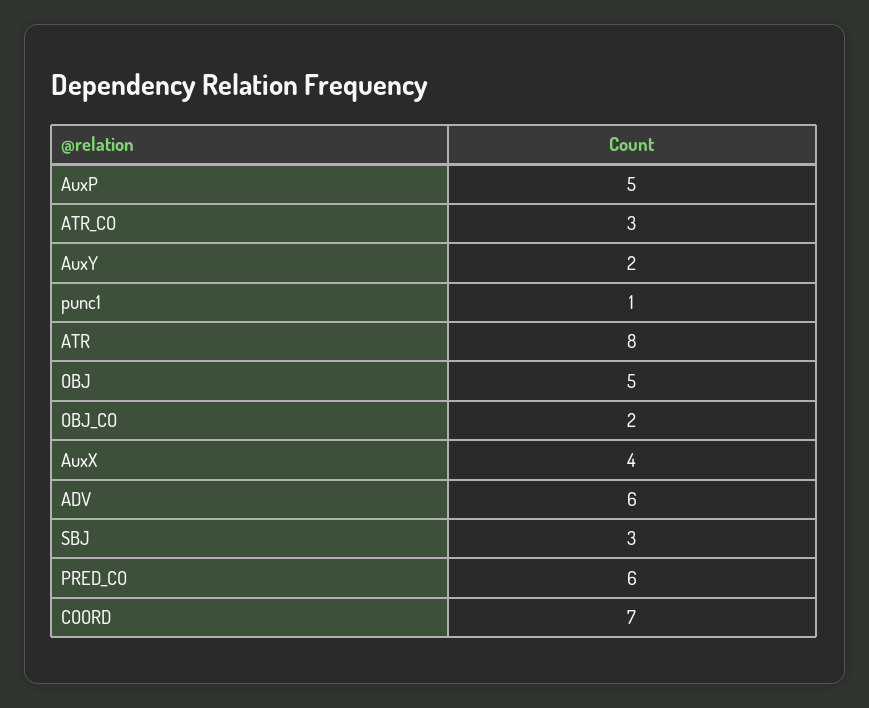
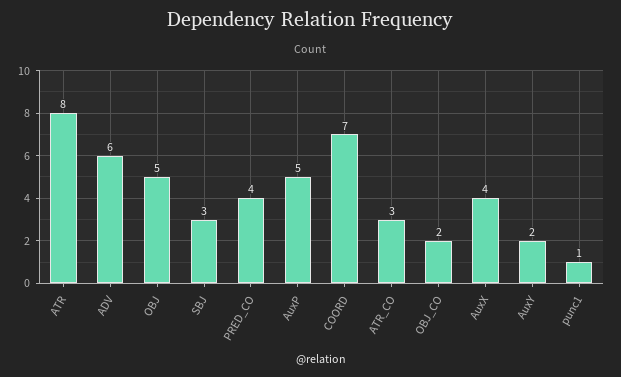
  {
    "AuxP": 5,
    "ATR_CO": 3,
    "AuxY": 2,
    "punc1": 1,
    "ATR": 8,
    "OBJ": 5,
    "OBJ_CO": 2,
    "AuxX": 4,
    "ADV": 6,
    "SBJ": 3,
-   "PRED_CO": 6,
+   "PRED_CO": 4,
    "COORD": 7
  }

